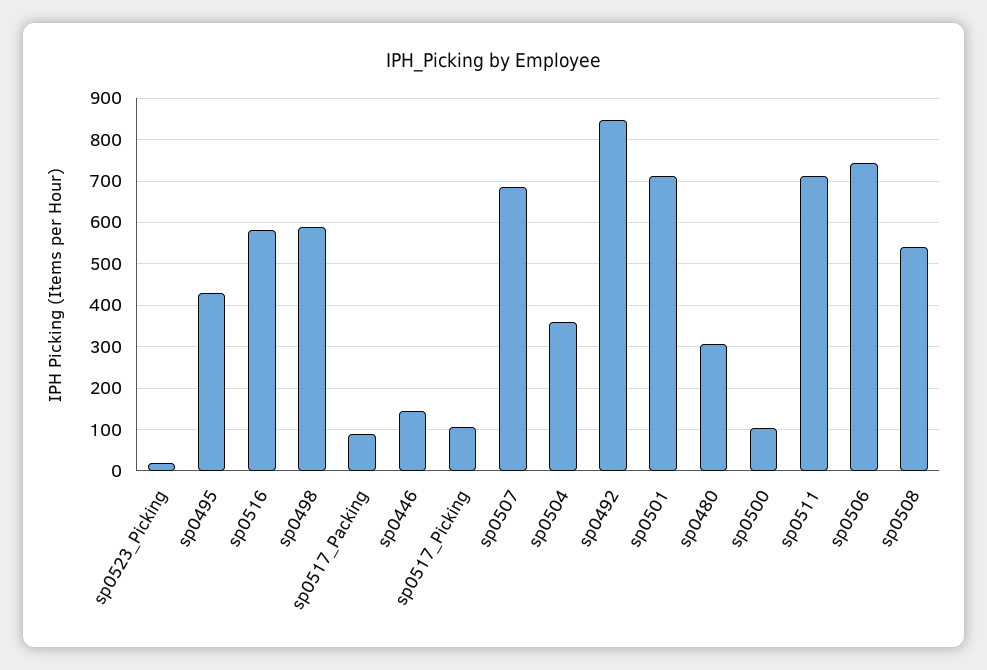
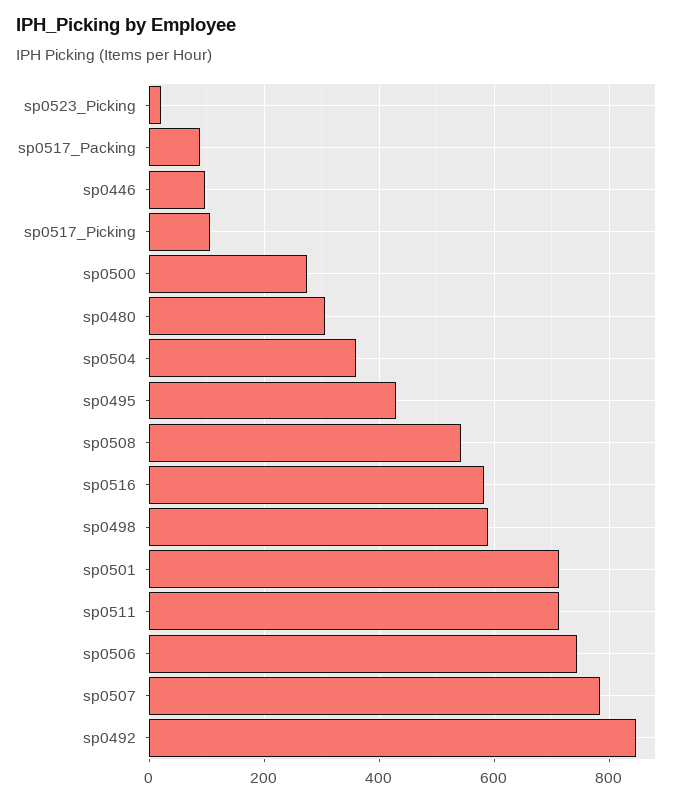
  {
    "sp0523_Picking": 20,
    "sp0495": 420,
    "sp0516": 580,
    "sp0498": 580,
    "sp0517_Packing": 80,
-   "sp0446": 140,
+   "sp0446": 100,
    "sp0517_Picking": 100,
-   "sp0507": 680,
+   "sp0507": 780,
    "sp0504": 360,
    "sp0492": 840,
    "sp0501": 720,
    "sp0480": 300,
-   "sp0500": 100,
+   "sp0500": 280,
    "sp0511": 720,
    "sp0506": 740,
    "sp0508": 540
  }

